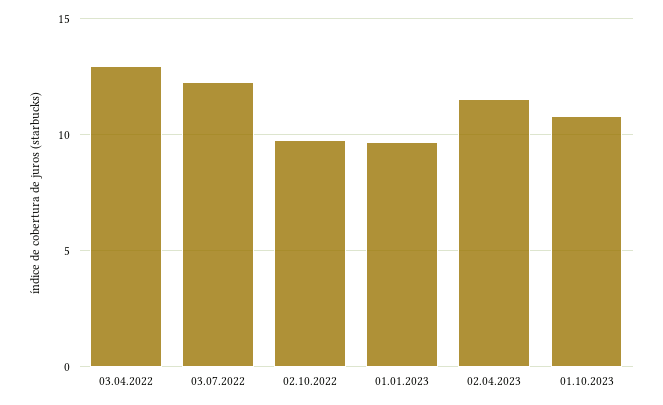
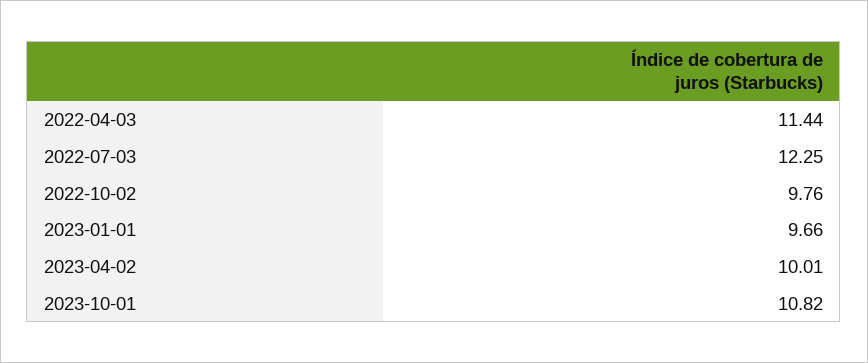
  {
-   "03.04.2022": 13,
+   "03.04.2022": 11.44,
    "03.07.2022": 12.25,
    "02.10.2022": 9.76,
    "01.01.2023": 9.66,
-   "02.04.2023": 11.5,
+   "02.04.2023": 10.01,
    "01.10.2023": 10.82
  }

